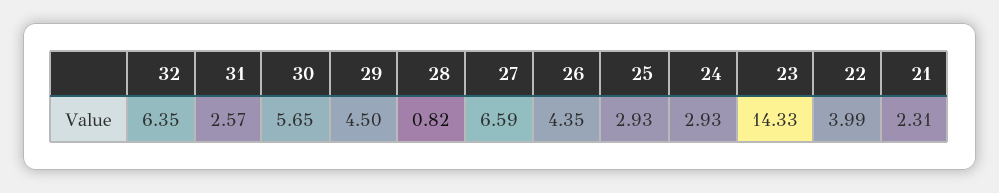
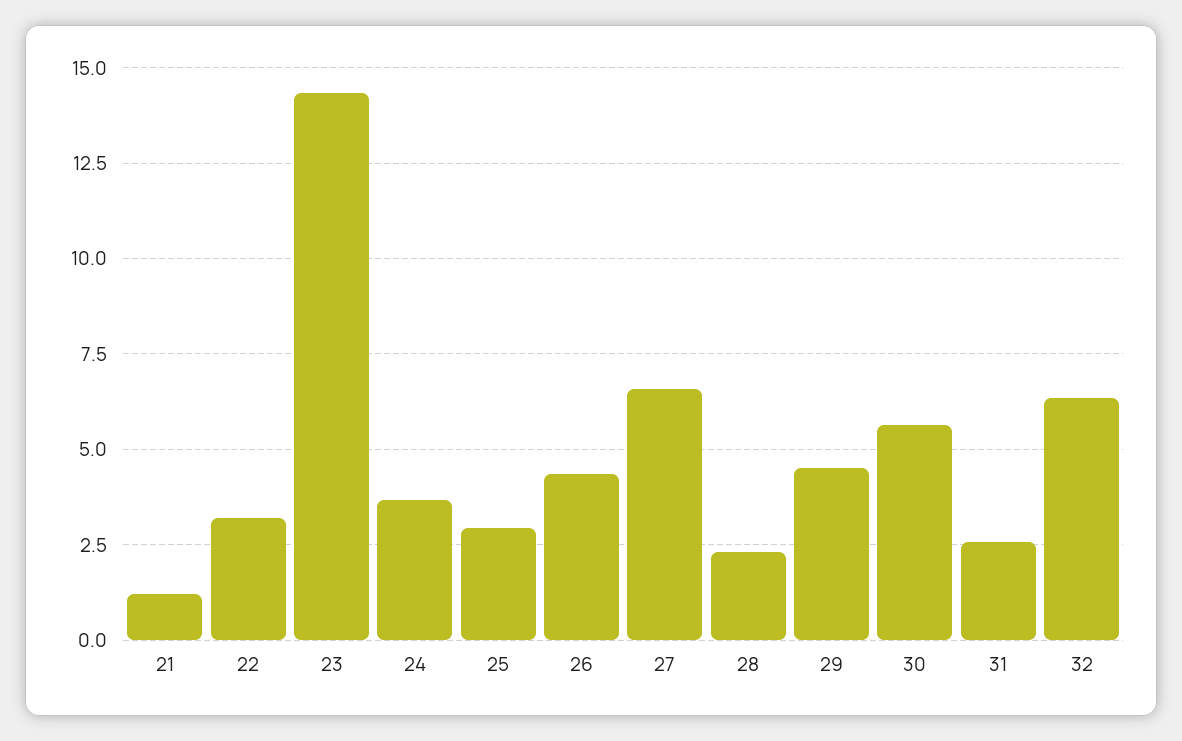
  {
    "32": 6.35,
    "31": 2.57,
    "30": 5.65,
    "29": 4.5,
-   "28": 0.82,
+   "28": 2.25,
    "27": 6.59,
    "26": 4.35,
    "25": 2.93,
-   "24": 2.93,
+   "24": 3.75,
    "23": 14.33,
-   "22": 3.99,
+   "22": 3.25,
-   "21": 2.31
+   "21": 1.25
  }

